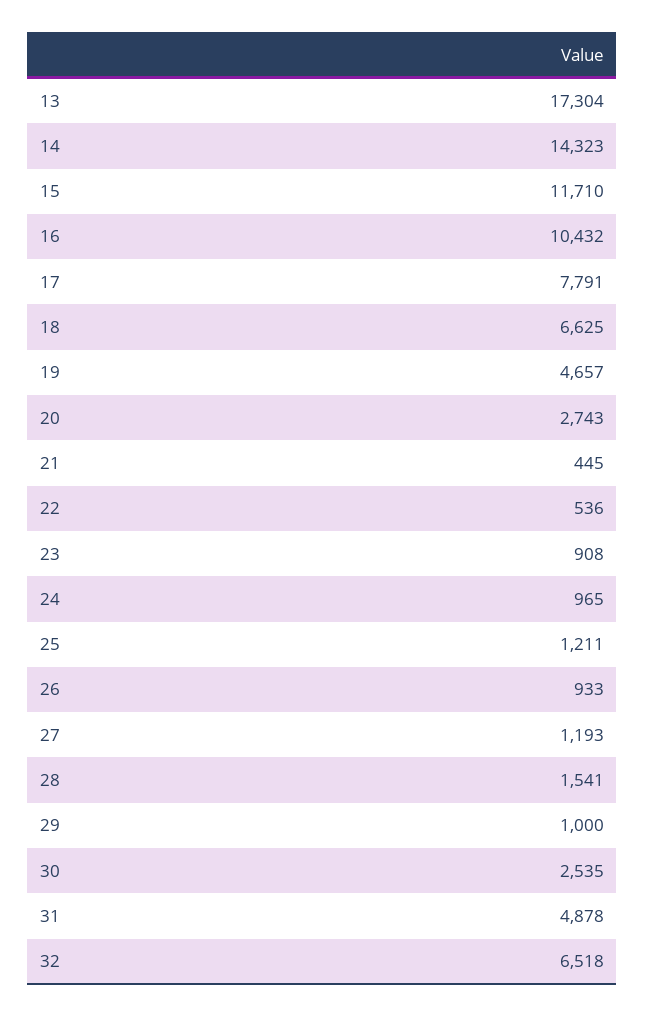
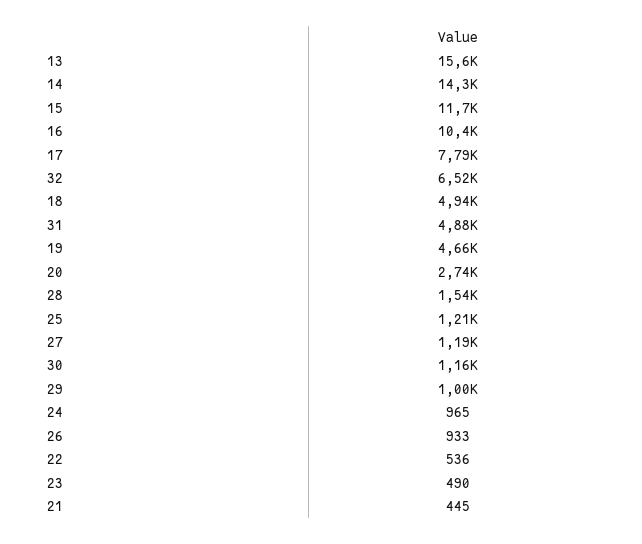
  {
-   "13": 17304,
+   "13": 15600,
    "14": 14323,
    "15": 11710,
    "16": 10432,
    "17": 7791,
-   "18": 6625,
+   "18": 4940,
    "19": 4657,
    "20": 2743,
    "21": 445,
    "22": 536,
-   "23": 908,
+   "23": 490,
    "24": 965,
    "25": 1211,
    "26": 933,
    "27": 1193,
    "28": 1541,
    "29": 1000,
-   "30": 2535,
+   "30": 1160,
    "31": 4878,
    "32": 6518
  }

